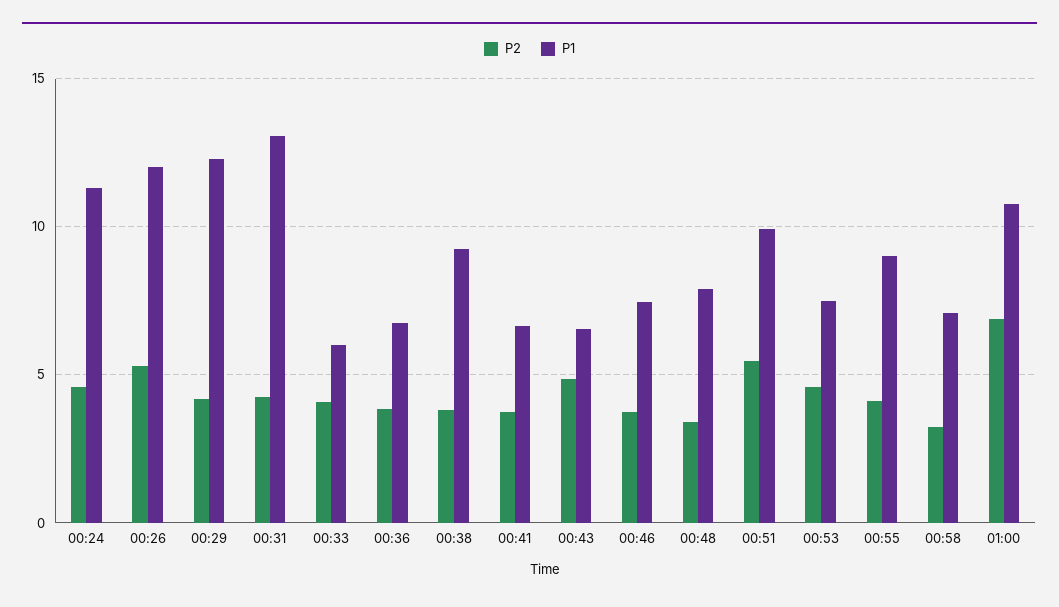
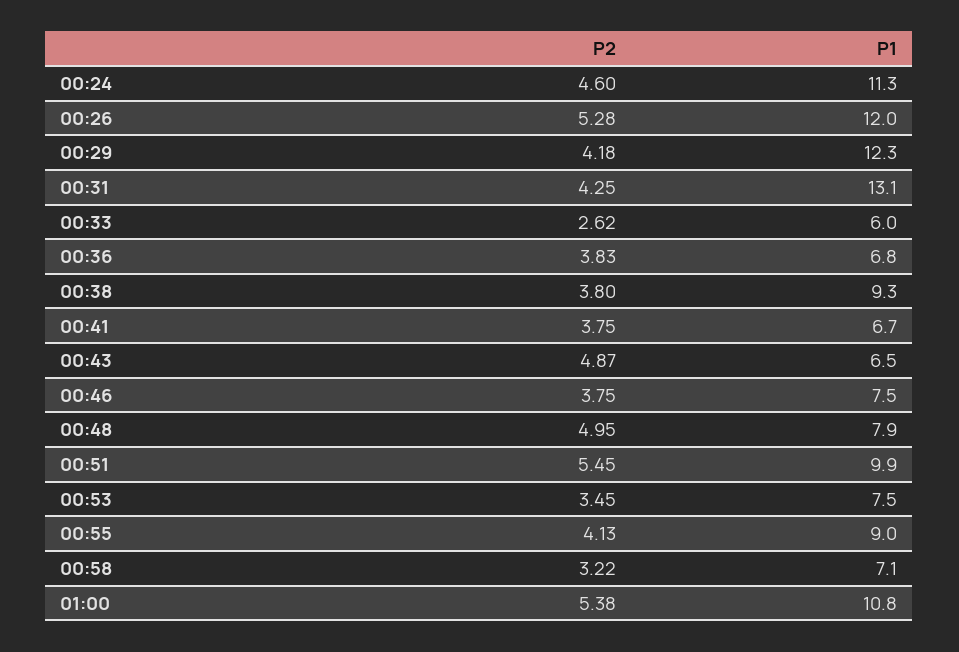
  {
    "P2": {
      "00:24": 4.6,
      "00:26": 5.28,
      "00:29": 4.18,
      "00:31": 4.25,
-     "00:33": 4,
+     "00:33": 2.62,
      "00:36": 3.83,
      "00:38": 3.8,
      "00:41": 3.75,
      "00:43": 4.87,
      "00:46": 3.75,
-     "00:48": 3.5,
+     "00:48": 4.95,
      "00:51": 5.45,
-     "00:53": 4.5,
+     "00:53": 3.45,
      "00:55": 4.13,
      "00:58": 3.22,
-     "01:00": 7
+     "01:00": 5.38
    },
    "P1": {
      "00:24": 11.3,
      "00:26": 12,
      "00:29": 12.3,
      "00:31": 13.1,
      "00:33": 6,
      "00:36": 6.8,
      "00:38": 9.3,
      "00:41": 6.7,
      "00:43": 6.5,
      "00:46": 7.5,
      "00:48": 7.9,
      "00:51": 9.9,
      "00:53": 7.5,
      "00:55": 9,
      "00:58": 7.1,
      "01:00": 10.8
    }
  }

